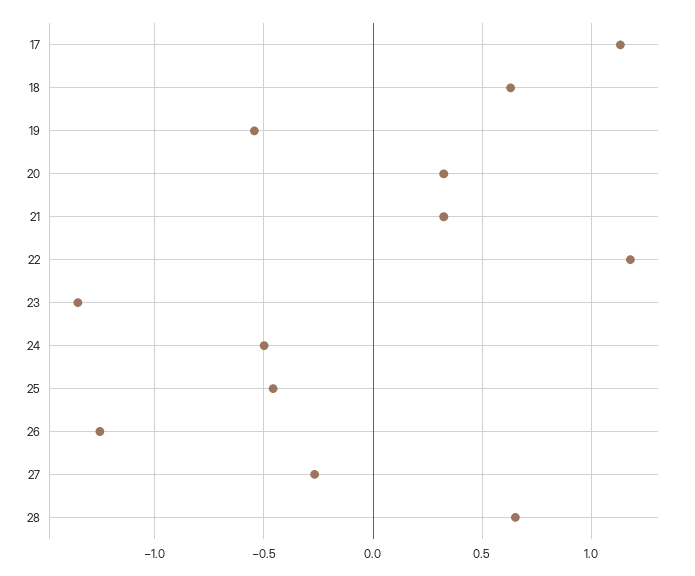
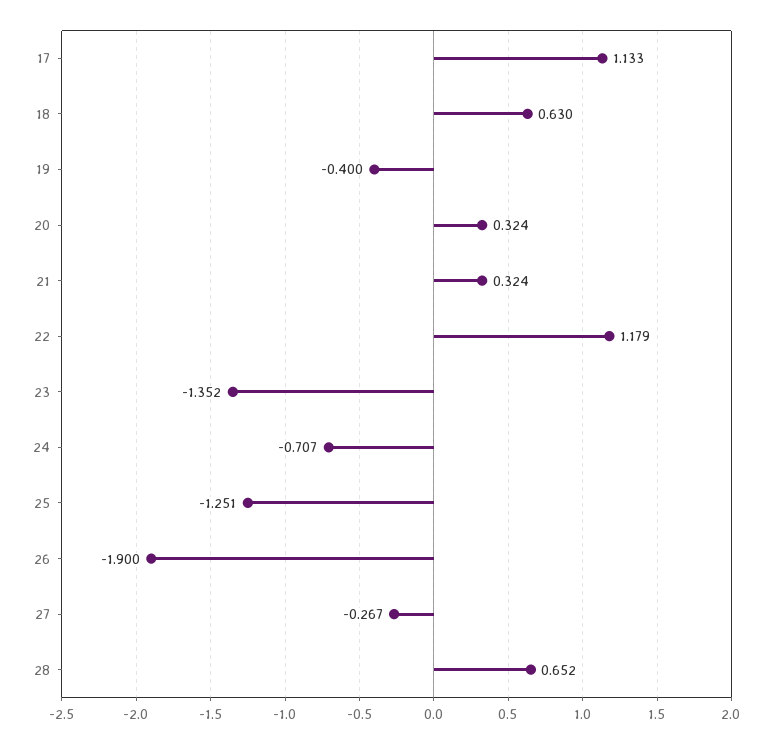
  {
    "17": 1.133,
    "18": 0.63,
-   "19": -0.55,
+   "19": -0.4,
    "20": 0.324,
    "21": 0.324,
    "22": 1.179,
    "23": -1.352,
-   "24": -0.5,
+   "24": -0.707,
-   "25": -0.45,
+   "25": -1.251,
-   "26": -1.25,
+   "26": -1.9,
    "27": -0.267,
    "28": 0.652
  }

